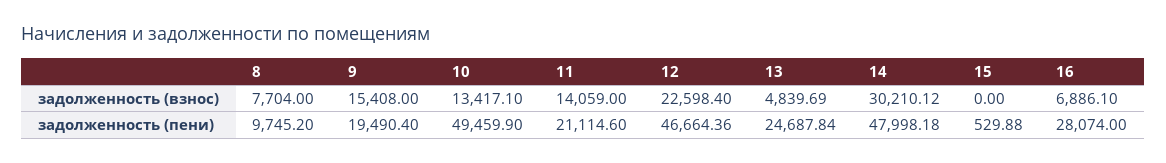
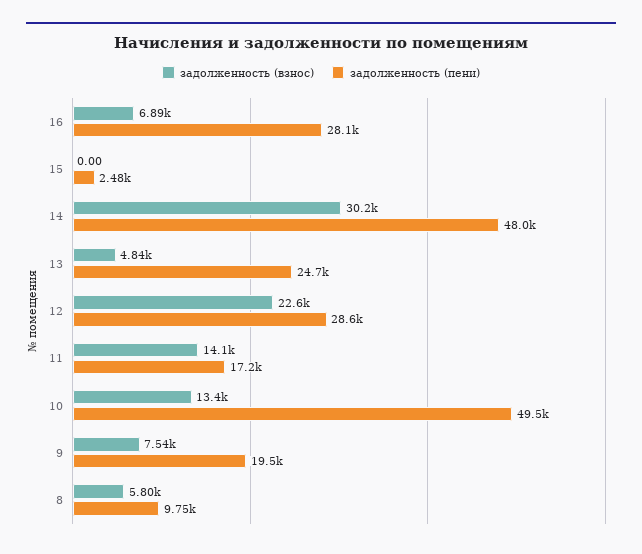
  {
    "задолженность (взнос)": {
-     "8": 7704,
+     "8": 5800,
-     "9": 15408,
+     "9": 7540,
      "10": 13417.1,
      "11": 14059,
      "12": 22598.4,
      "13": 4839.69,
      "14": 30210.12,
      "15": 0,
      "16": 6886.1
    },
    "задолженность (пени)": {
      "8": 9745.2,
      "9": 19490.4,
      "10": 49459.9,
-     "11": 21114.6,
+     "11": 17200,
-     "12": 46664.36,
+     "12": 28600,
      "13": 24687.84,
      "14": 47998.18,
-     "15": 529.88,
+     "15": 2480,
      "16": 28074
    }
  }

